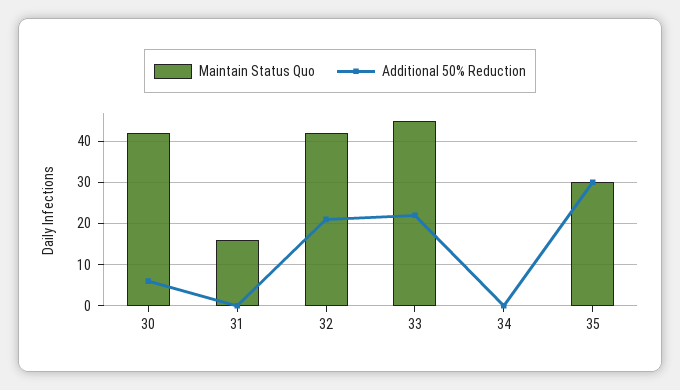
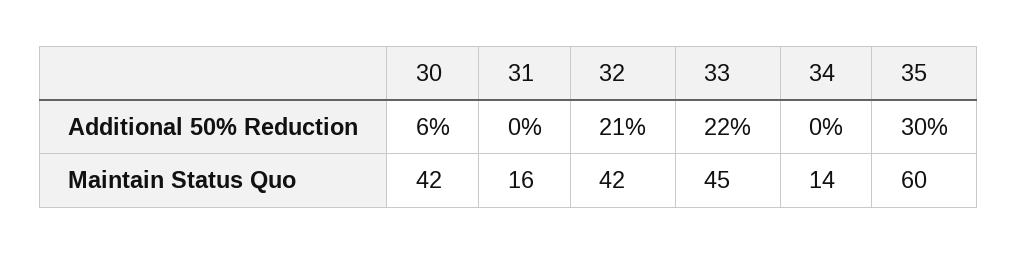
  {
    "Maintain Status Quo": {
      "30": 42,
      "31": 16,
      "32": 42,
      "33": 45,
-     "34": 0,
+     "34": 14,
-     "35": 30
+     "35": 60
    },
    "Additional 50% Reduction": {
      "30": 6,
      "31": 0,
      "32": 21,
      "33": 22,
      "34": 0,
      "35": 30
    }
  }

